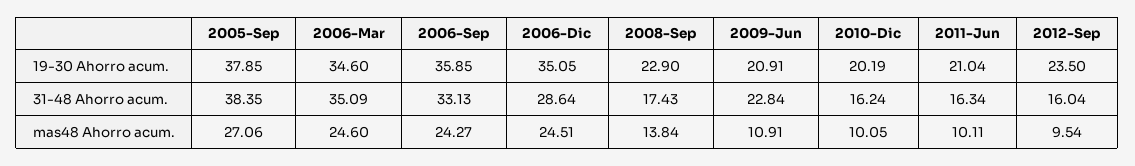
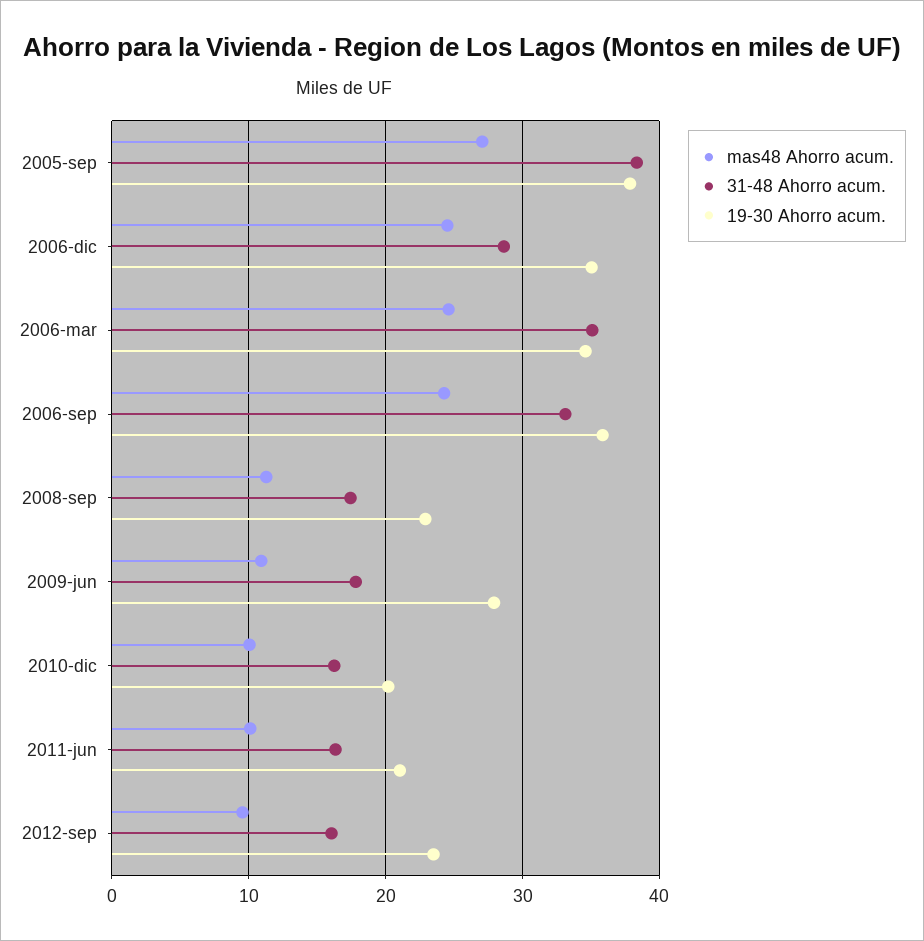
  {
    "19-30 Ahorro acum.": {
      "2005-Sep": 37.85,
      "2006-Mar": 34.6,
      "2006-Sep": 35.85,
      "2006-Dic": 35.05,
      "2008-Sep": 22.9,
-     "2009-Jun": 20.91,
+     "2009-Jun": 28,
      "2010-Dic": 20.19,
      "2011-Jun": 21.04,
      "2012-Sep": 23.5
    },
    "31-48 Ahorro acum.": {
      "2005-Sep": 38.35,
      "2006-Mar": 35.09,
      "2006-Sep": 33.13,
      "2006-Dic": 28.64,
      "2008-Sep": 17.43,
-     "2009-Jun": 22.84,
+     "2009-Jun": 18,
      "2010-Dic": 16.24,
      "2011-Jun": 16.34,
      "2012-Sep": 16.04
    },
    "mas48 Ahorro acum.": {
      "2005-Sep": 27.06,
      "2006-Mar": 24.6,
      "2006-Sep": 24.27,
      "2006-Dic": 24.51,
-     "2008-Sep": 13.84,
+     "2008-Sep": 11,
      "2009-Jun": 10.91,
      "2010-Dic": 10.05,
      "2011-Jun": 10.11,
      "2012-Sep": 9.54
    }
  }

